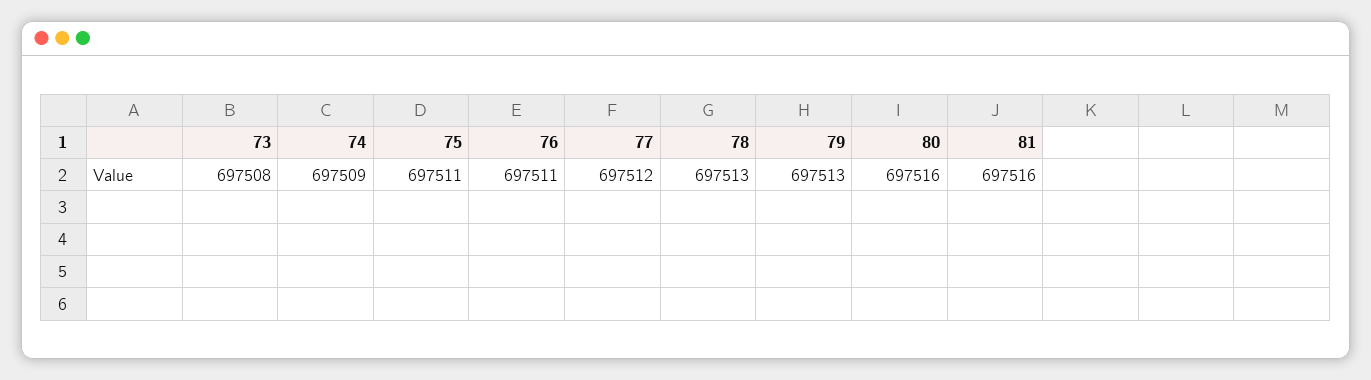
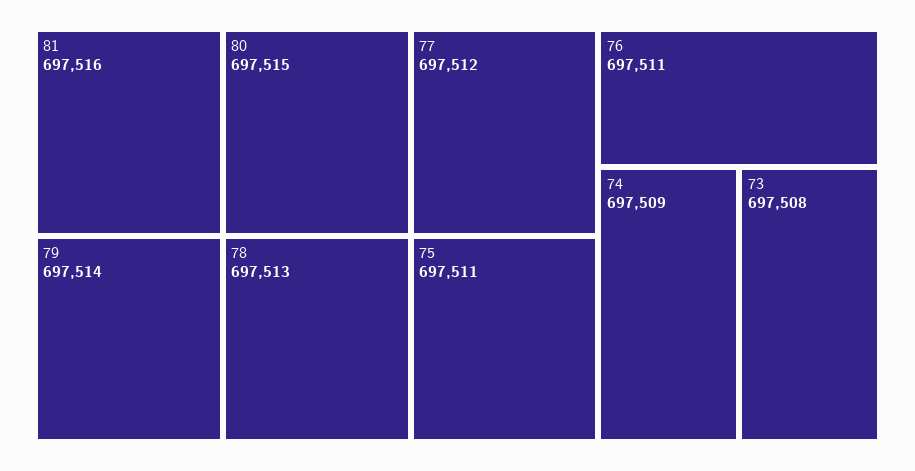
  {
    "73": 697508,
    "74": 697509,
    "75": 697511,
    "76": 697511,
    "77": 697512,
    "78": 697513,
-   "79": 697513,
+   "79": 697514,
-   "80": 697516,
+   "80": 697515,
    "81": 697516
  }

